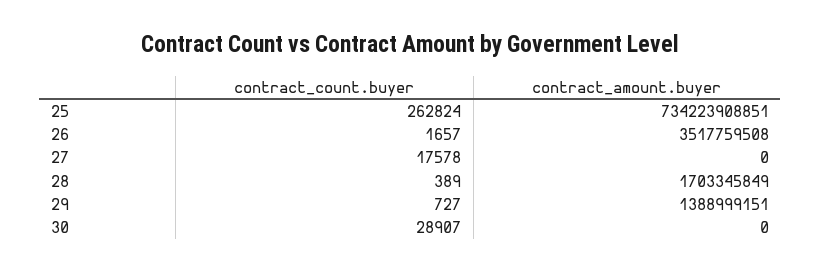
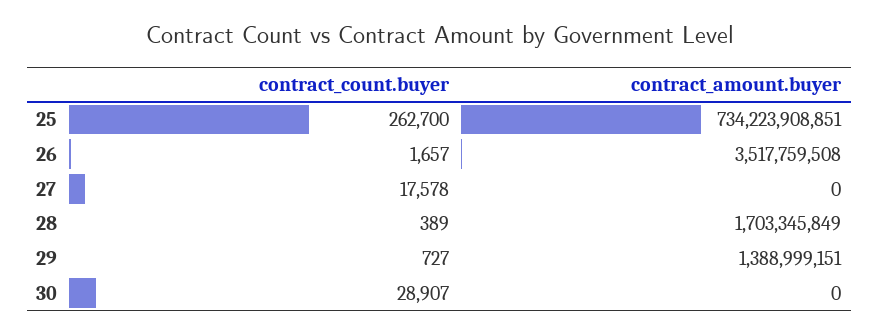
  {
    "contract_count.buyer": {
-     "25": 262824,
+     "25": 262700,
      "26": 1657,
      "27": 17578,
      "28": 389,
      "29": 727,
      "30": 28907
    },
    "contract_amount.buyer": {
      "25": 734223908851,
      "26": 3517759508,
      "27": 0,
      "28": 1703345849,
      "29": 1388999151,
      "30": 0
    }
  }

